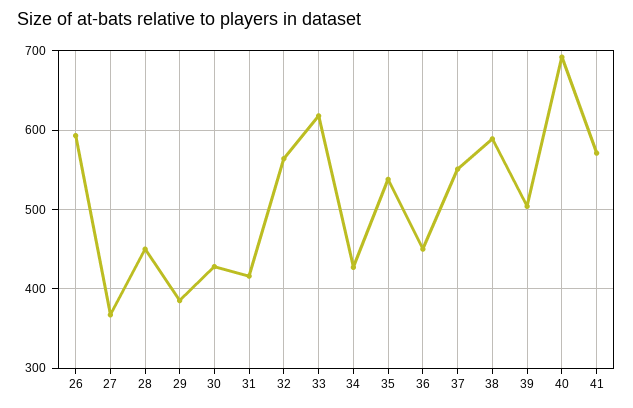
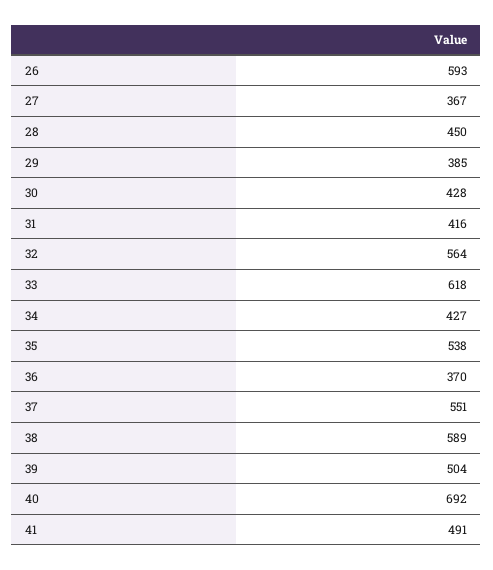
  {
    "26": 593,
    "27": 367,
    "28": 450,
    "29": 385,
    "30": 428,
    "31": 416,
    "32": 564,
    "33": 618,
    "34": 427,
    "35": 538,
-   "36": 450,
+   "36": 370,
    "37": 551,
    "38": 589,
    "39": 504,
    "40": 692,
-   "41": 570
+   "41": 491
  }

